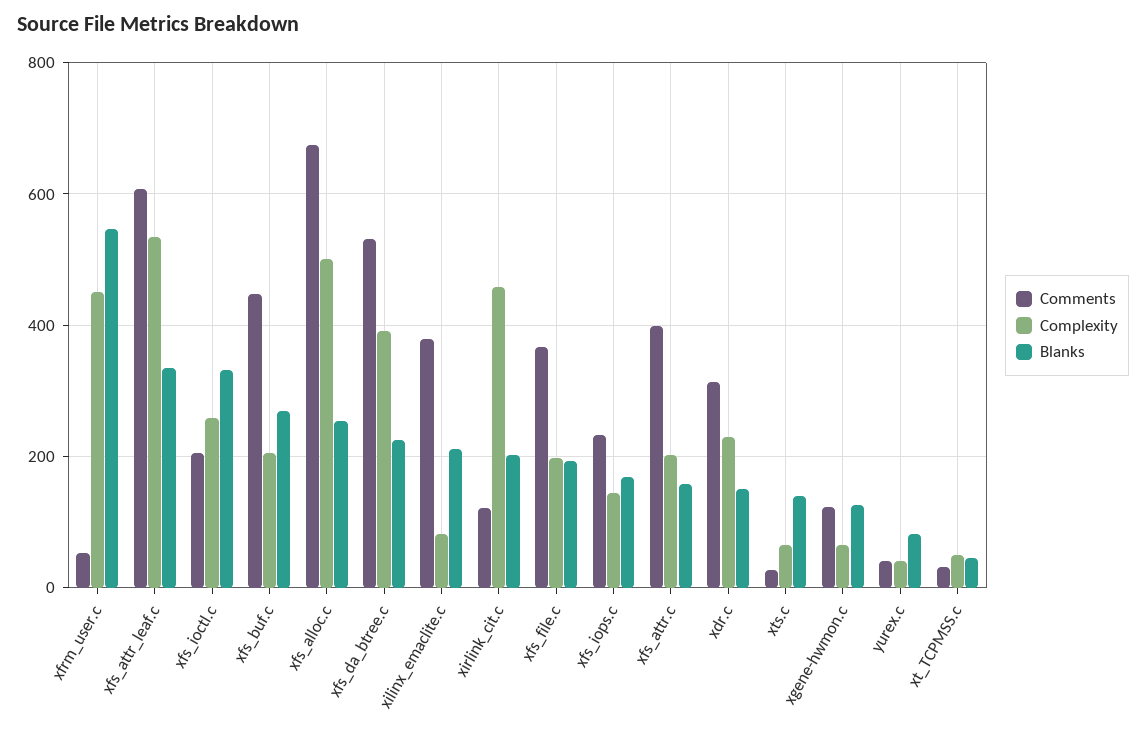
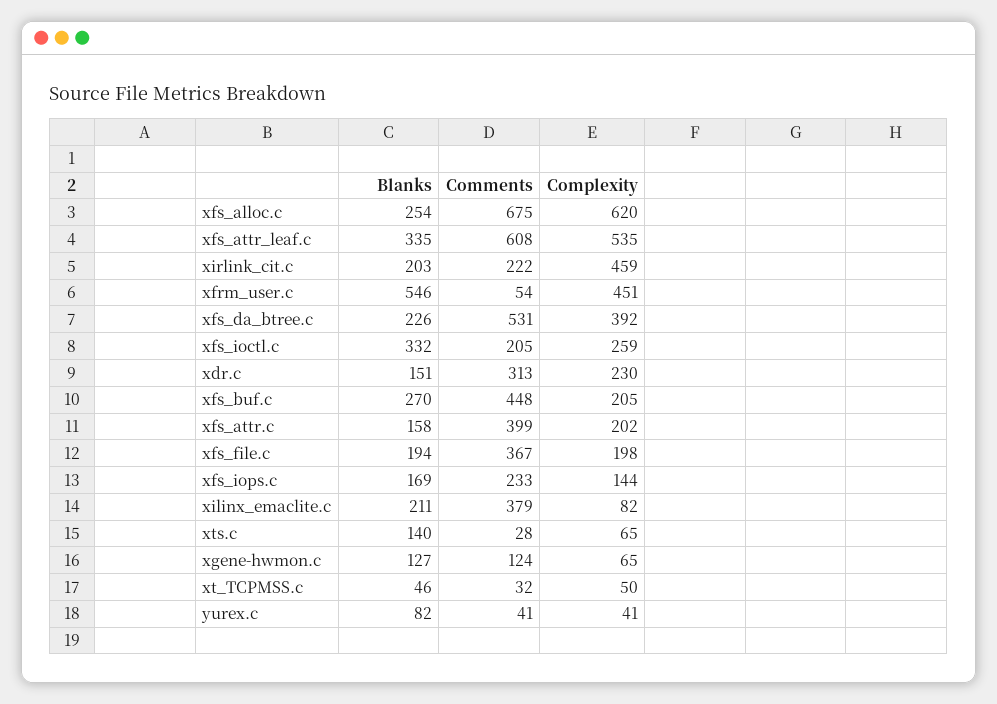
  {
    "Comments": {
      "xfrm_user.c": 54,
      "xfs_attr_leaf.c": 608,
      "xfs_ioctl.c": 205,
      "xfs_buf.c": 448,
      "xfs_alloc.c": 675,
      "xfs_da_btree.c": 531,
      "xilinx_emaclite.c": 379,
-     "xirlink_cit.c": 120,
+     "xirlink_cit.c": 222,
      "xfs_file.c": 367,
      "xfs_iops.c": 233,
      "xfs_attr.c": 399,
      "xdr.c": 313,
      "xts.c": 28,
      "xgene-hwmon.c": 124,
      "yurex.c": 41,
      "xt_TCPMSS.c": 32
    },
    "Complexity": {
      "xfrm_user.c": 451,
      "xfs_attr_leaf.c": 535,
      "xfs_ioctl.c": 259,
      "xfs_buf.c": 205,
-     "xfs_alloc.c": 500,
+     "xfs_alloc.c": 620,
      "xfs_da_btree.c": 392,
      "xilinx_emaclite.c": 82,
      "xirlink_cit.c": 459,
      "xfs_file.c": 198,
      "xfs_iops.c": 144,
      "xfs_attr.c": 202,
      "xdr.c": 230,
      "xts.c": 65,
      "xgene-hwmon.c": 65,
      "yurex.c": 41,
      "xt_TCPMSS.c": 50
    },
    "Blanks": {
      "xfrm_user.c": 546,
      "xfs_attr_leaf.c": 335,
      "xfs_ioctl.c": 332,
      "xfs_buf.c": 270,
      "xfs_alloc.c": 254,
      "xfs_da_btree.c": 226,
      "xilinx_emaclite.c": 211,
      "xirlink_cit.c": 203,
      "xfs_file.c": 194,
      "xfs_iops.c": 169,
      "xfs_attr.c": 158,
      "xdr.c": 151,
      "xts.c": 140,
      "xgene-hwmon.c": 127,
      "yurex.c": 82,
      "xt_TCPMSS.c": 46
    }
  }

